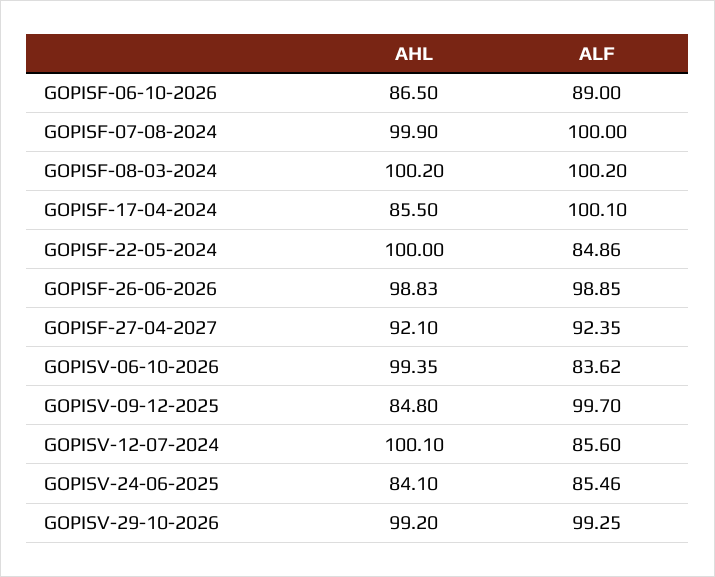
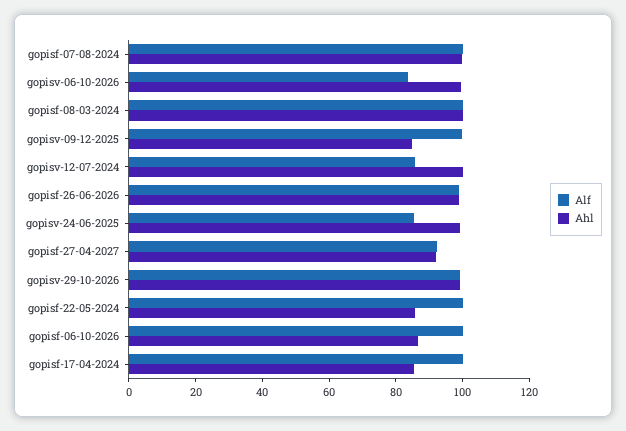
  {
    "AHL": {
      "GOPISF-06-10-2026": 86.5,
      "GOPISF-07-08-2024": 99.9,
      "GOPISF-08-03-2024": 100.2,
      "GOPISF-17-04-2024": 85.5,
-     "GOPISF-22-05-2024": 100,
+     "GOPISF-22-05-2024": 85,
      "GOPISF-26-06-2026": 98.83,
      "GOPISF-27-04-2027": 92.1,
      "GOPISV-06-10-2026": 99.35,
      "GOPISV-09-12-2025": 84.8,
      "GOPISV-12-07-2024": 100.1,
-     "GOPISV-24-06-2025": 84.1,
+     "GOPISV-24-06-2025": 100,
      "GOPISV-29-10-2026": 99.2
    },
    "ALF": {
-     "GOPISF-06-10-2026": 89,
+     "GOPISF-06-10-2026": 100,
      "GOPISF-07-08-2024": 100,
      "GOPISF-08-03-2024": 100.2,
      "GOPISF-17-04-2024": 100.1,
-     "GOPISF-22-05-2024": 84.86,
+     "GOPISF-22-05-2024": 100,
      "GOPISF-26-06-2026": 98.85,
      "GOPISF-27-04-2027": 92.35,
      "GOPISV-06-10-2026": 83.62,
      "GOPISV-09-12-2025": 99.7,
      "GOPISV-12-07-2024": 85.6,
      "GOPISV-24-06-2025": 85.46,
      "GOPISV-29-10-2026": 99.25
    }
  }

